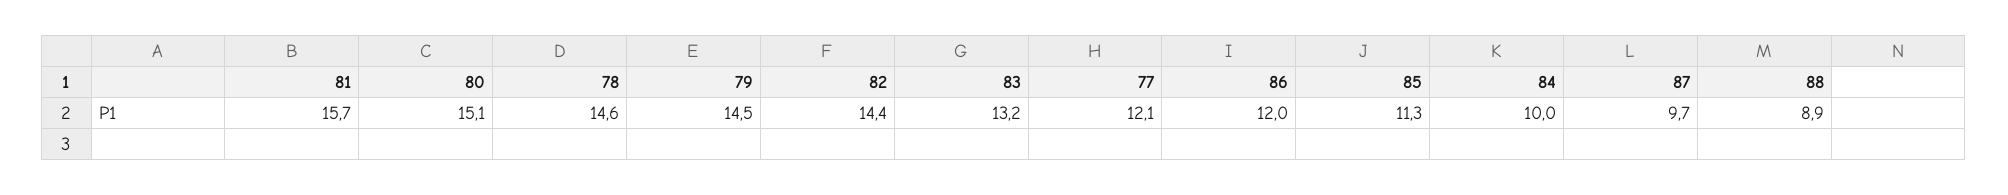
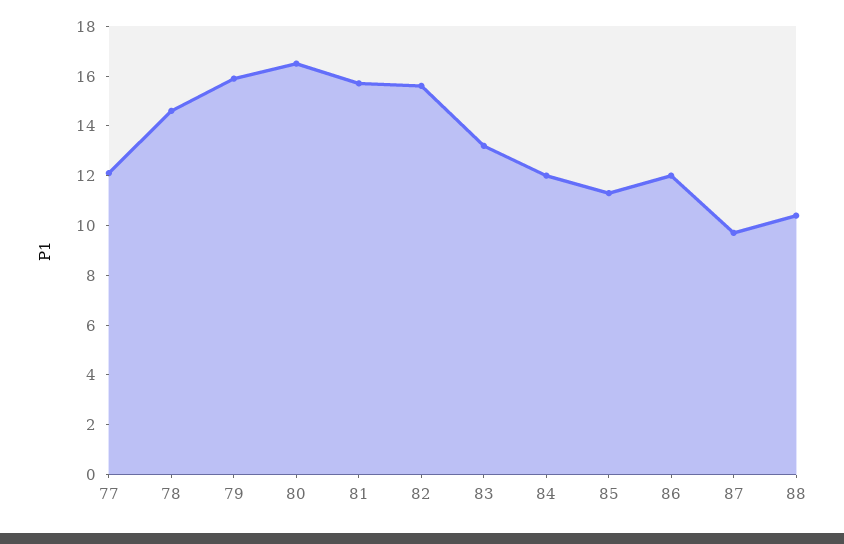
  {
    "81": 15.7,
-   "80": 15.1,
+   "80": 16.5,
    "78": 14.6,
-   "79": 14.5,
+   "79": 16,
-   "82": 14.4,
+   "82": 15.5,
    "83": 13.2,
    "77": 12.1,
    "86": 12,
    "85": 11.3,
-   "84": 10,
+   "84": 12,
    "87": 9.7,
-   "88": 8.9
+   "88": 10.5
  }

